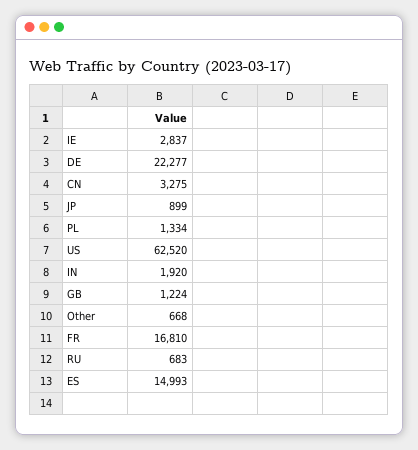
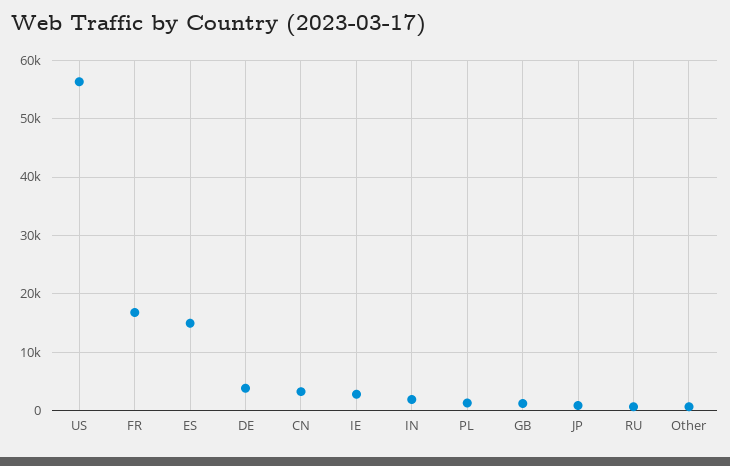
  {
    "IE": 2837,
-   "DE": 22277,
+   "DE": 4000,
    "CN": 3275,
    "JP": 899,
    "PL": 1334,
-   "US": 62520,
+   "US": 56000,
    "IN": 1920,
    "GB": 1224,
    "Other": 668,
    "FR": 16810,
    "RU": 683,
    "ES": 14993
  }

